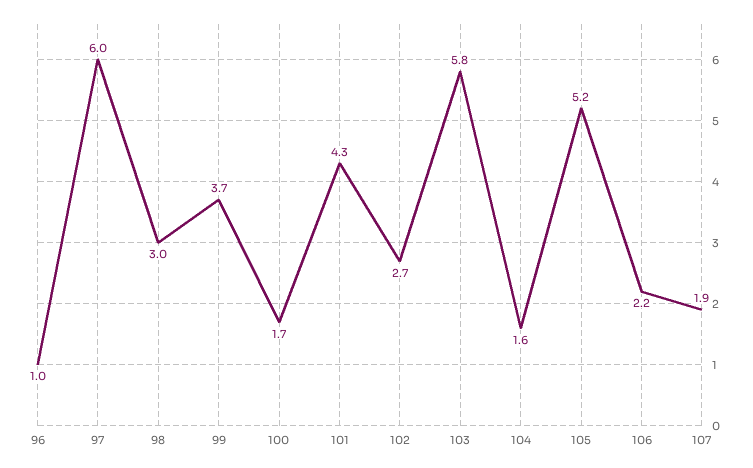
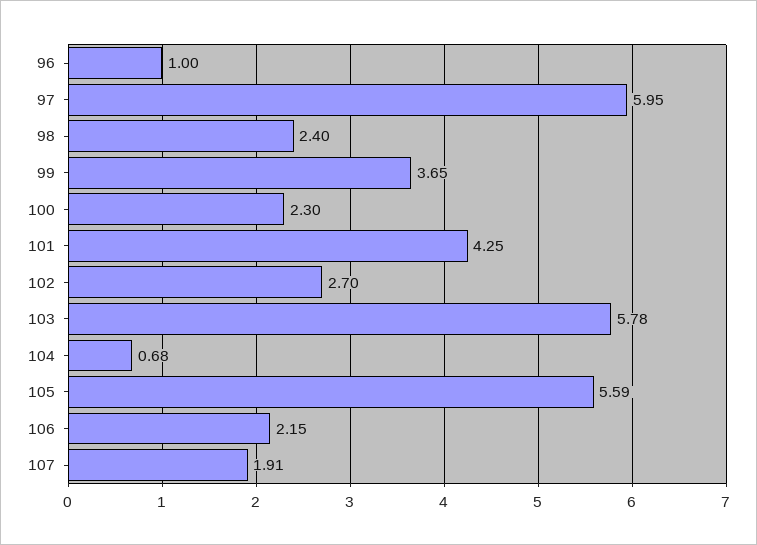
  {
    "96": 1,
    "97": 5.95,
-   "98": 3,
+   "98": 2.4,
    "99": 3.65,
-   "100": 1.7,
+   "100": 2.3,
    "101": 4.25,
    "102": 2.7,
    "103": 5.78,
-   "104": 1.6,
+   "104": 0.68,
-   "105": 5.2,
+   "105": 5.59,
    "106": 2.15,
    "107": 1.91
  }

